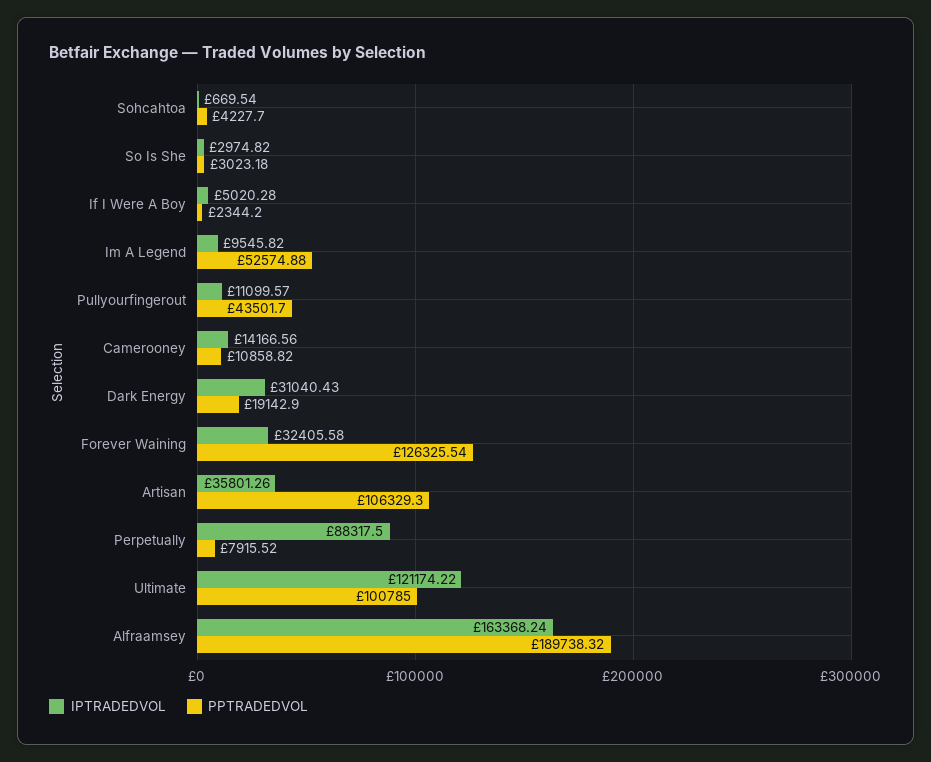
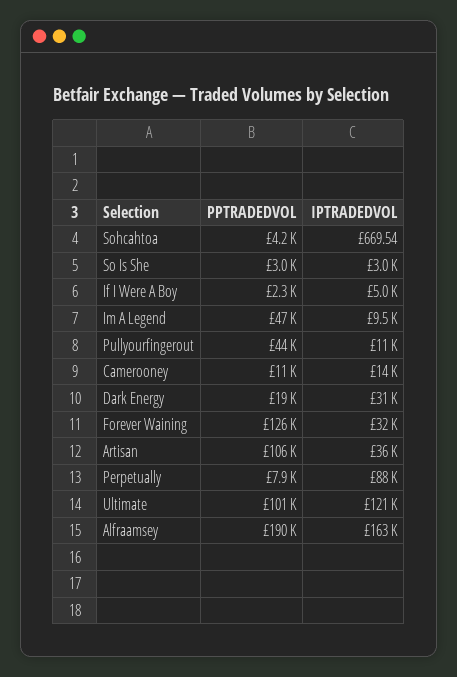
  {
    "IPTRADEDVOL": {
      "Sohcahtoa": 669.54,
      "So Is She": 2974.82,
      "If I Were A Boy": 5020.28,
      "Im A Legend": 9545.82,
      "Pullyourfingerout": 11099.57,
      "Camerooney": 14166.56,
      "Dark Energy": 31040.43,
      "Forever Waining": 32405.58,
      "Artisan": 35801.26,
      "Perpetually": 88317.5,
      "Ultimate": 121174.22,
      "Alfraamsey": 163368.24
    },
    "PPTRADEDVOL": {
      "Sohcahtoa": 4227.7,
      "So Is She": 3023.18,
      "If I Were A Boy": 2344.2,
-     "Im A Legend": 52574.88,
+     "Im A Legend": 47000,
      "Pullyourfingerout": 43501.7,
      "Camerooney": 10858.82,
      "Dark Energy": 19142.9,
      "Forever Waining": 126325.54,
      "Artisan": 106329.3,
      "Perpetually": 7915.52,
      "Ultimate": 100785,
      "Alfraamsey": 189738.32
    }
  }

